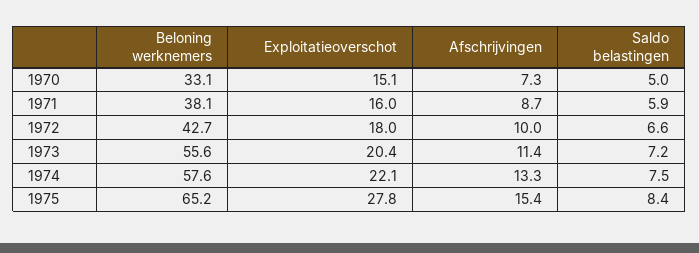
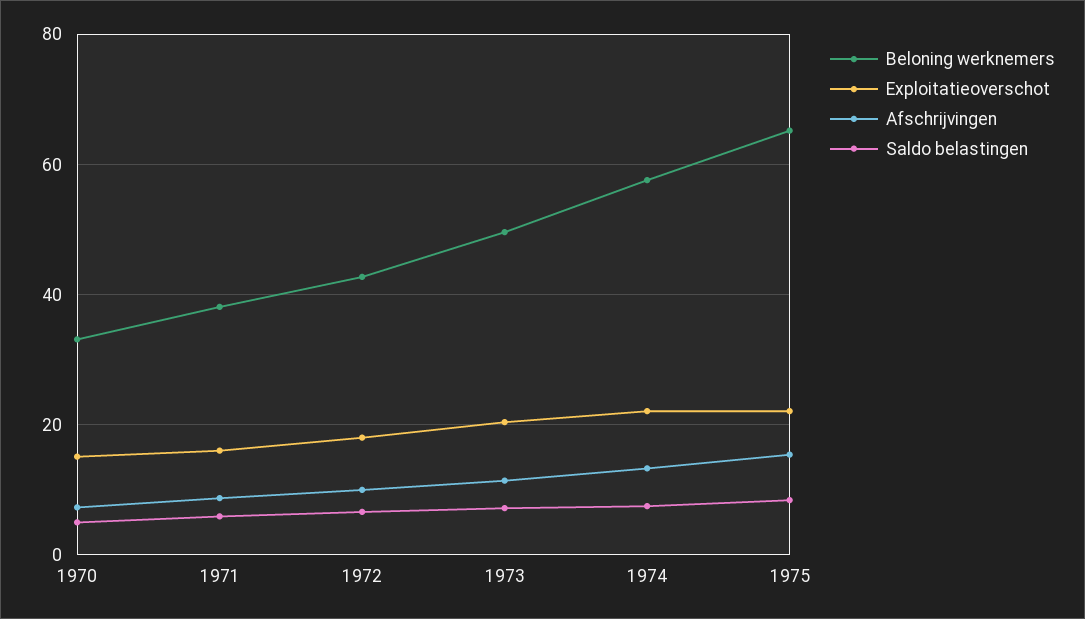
  {
    "Beloning werknemers": {
      "1970": 33.1,
      "1971": 38.1,
      "1972": 42.7,
-     "1973": 55.6,
+     "1973": 50,
      "1974": 57.6,
      "1975": 65.2
    },
    "Exploitatieoverschot": {
      "1970": 15.1,
      "1971": 16,
      "1972": 18,
      "1973": 20.4,
      "1974": 22.1,
-     "1975": 27.8
+     "1975": 22
    },
    "Afschrijvingen": {
      "1970": 7.3,
      "1971": 8.7,
      "1972": 10,
      "1973": 11.4,
      "1974": 13.3,
      "1975": 15.4
    },
    "Saldo belastingen": {
      "1970": 5,
      "1971": 5.9,
      "1972": 6.6,
      "1973": 7.2,
      "1974": 7.5,
      "1975": 8.4
    }
  }

